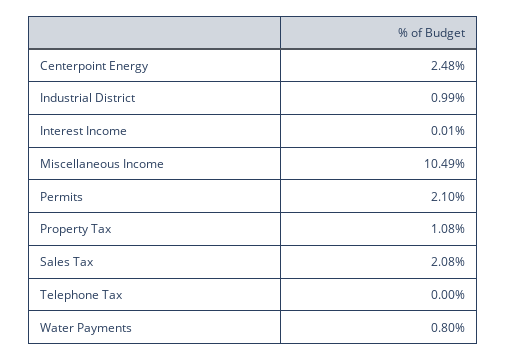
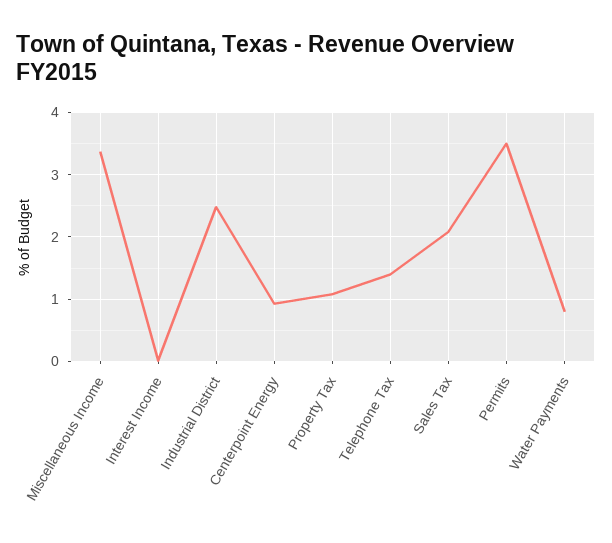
  {
-   "Centerpoint Energy": 2.48,
+   "Centerpoint Energy": 0.9,
-   "Industrial District": 0.99,
+   "Industrial District": 2.5,
    "Interest Income": 0.01,
-   "Miscellaneous Income": 10.49,
+   "Miscellaneous Income": 3.4,
-   "Permits": 2.1,
+   "Permits": 3.5,
    "Property Tax": 1.08,
    "Sales Tax": 2.08,
-   "Telephone Tax": 0,
+   "Telephone Tax": 1.4,
    "Water Payments": 0.8
  }

